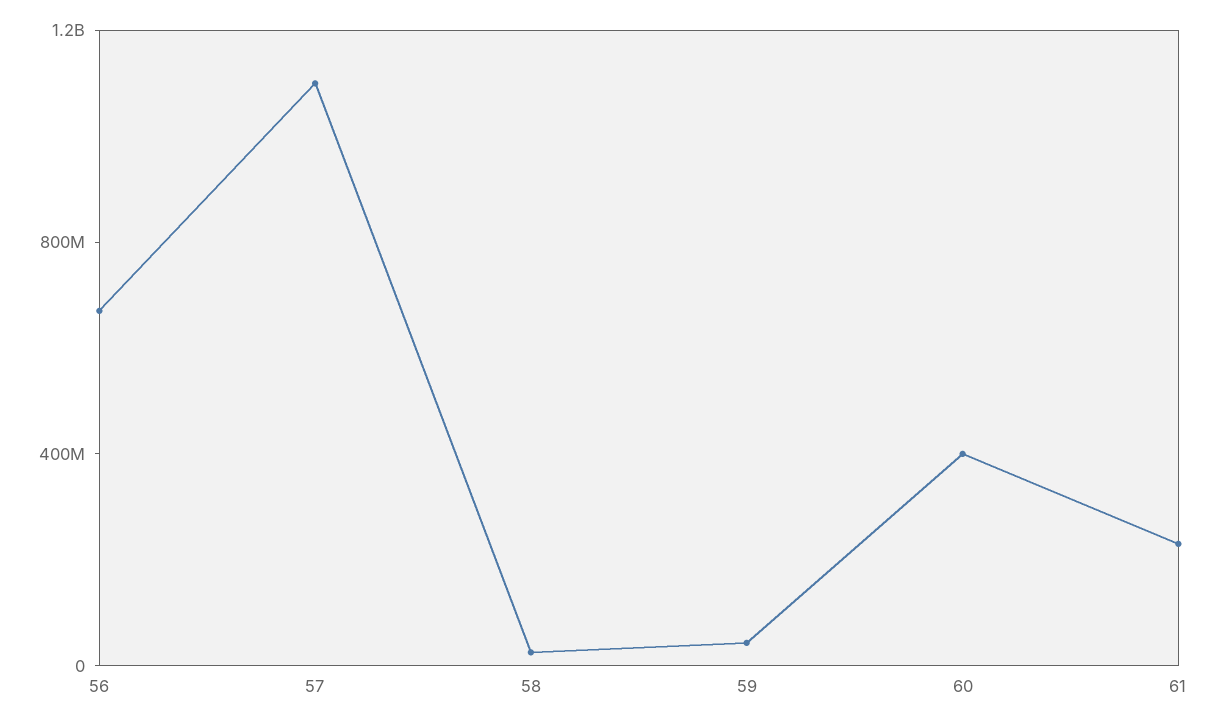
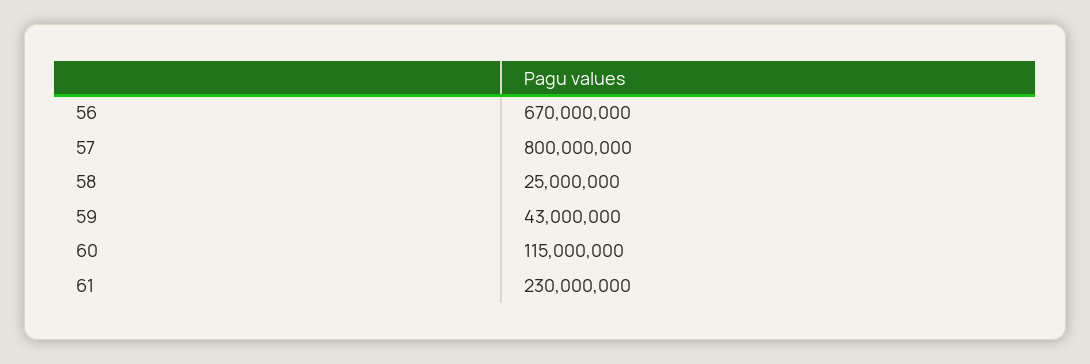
  {
    "56": 670000000,
-   "57": 1100000000,
+   "57": 800000000,
    "58": 25000000,
    "59": 43000000,
-   "60": 400000000,
+   "60": 115000000,
    "61": 230000000
  }

